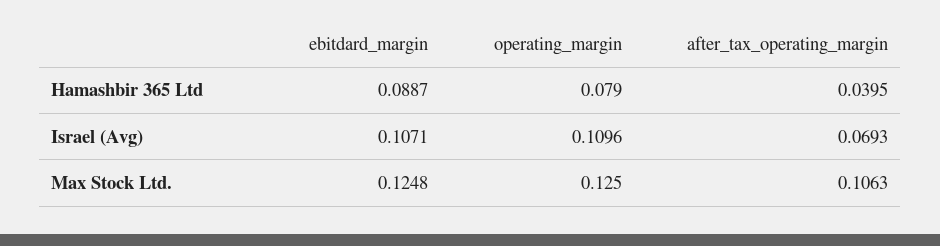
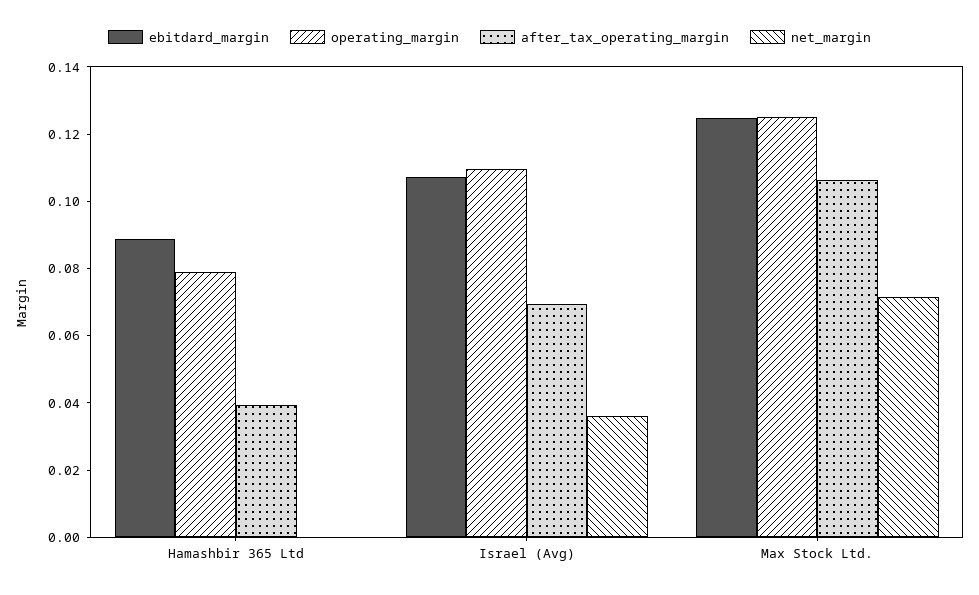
  {
    "ebitdard_margin": {
      "Hamashbir 365 Ltd": 0.0887,
      "Israel (Avg)": 0.1071,
      "Max Stock Ltd.": 0.1248
    },
    "operating_margin": {
      "Hamashbir 365 Ltd": 0.079,
      "Israel (Avg)": 0.1096,
      "Max Stock Ltd.": 0.125
    },
    "after_tax_operating_margin": {
      "Hamashbir 365 Ltd": 0.0395,
      "Israel (Avg)": 0.0693,
      "Max Stock Ltd.": 0.1063
-   }
+   },
+   "net_margin": {
+     "Hamashbir 365 Ltd": 0,
+     "Israel (Avg)": 0.035,
+     "Max Stock Ltd.": 0.07
+   }
  }

